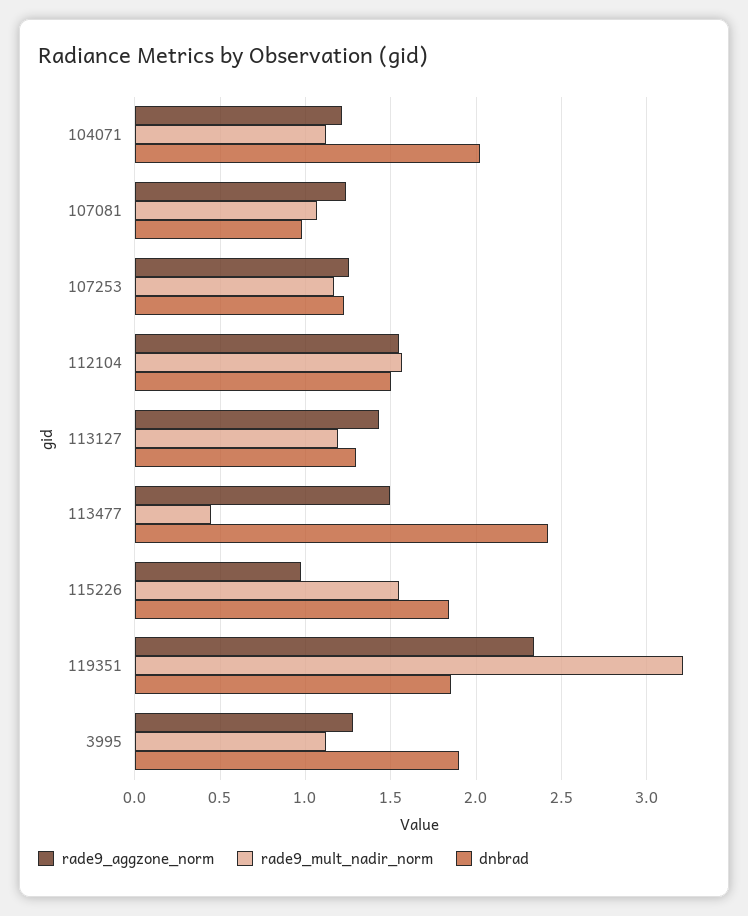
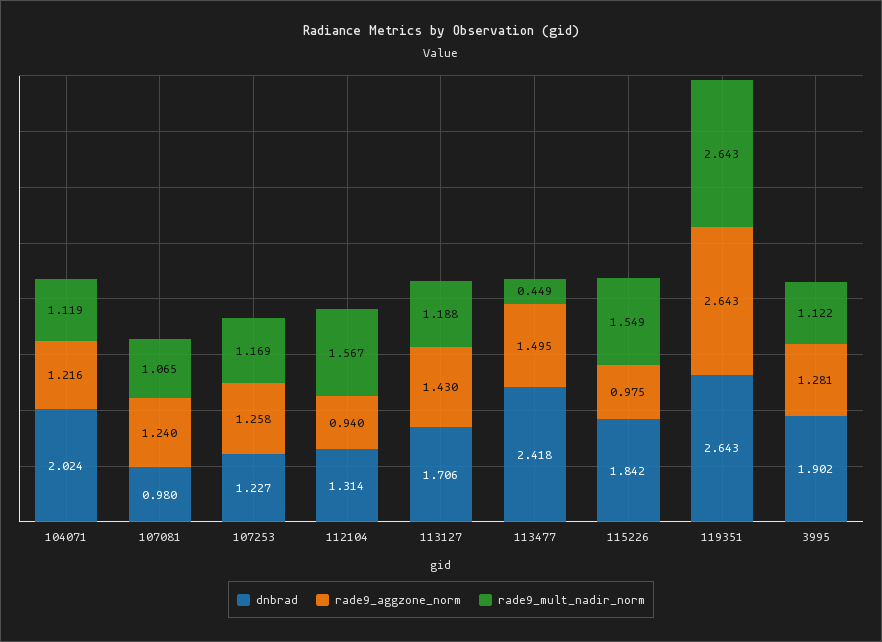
  {
    "rade9_aggzone_norm": {
      "104071": 1.216,
      "107081": 1.24,
      "107253": 1.258,
-     "112104": 1.55,
+     "112104": 0.94,
      "113127": 1.43,
      "113477": 1.495,
      "115226": 0.975,
-     "119351": 2.35,
+     "119351": 2.643,
      "3995": 1.281
    },
    "rade9_mult_nadir_norm": {
      "104071": 1.119,
      "107081": 1.065,
      "107253": 1.169,
      "112104": 1.567,
      "113127": 1.188,
      "113477": 0.449,
      "115226": 1.549,
-     "119351": 3.2,
+     "119351": 2.643,
      "3995": 1.122
    },
    "dnbrad": {
      "104071": 2.024,
      "107081": 0.98,
      "107253": 1.227,
-     "112104": 1.5,
+     "112104": 1.314,
-     "113127": 1.3,
+     "113127": 1.706,
      "113477": 2.418,
      "115226": 1.842,
-     "119351": 1.85,
+     "119351": 2.643,
      "3995": 1.902
    }
  }

